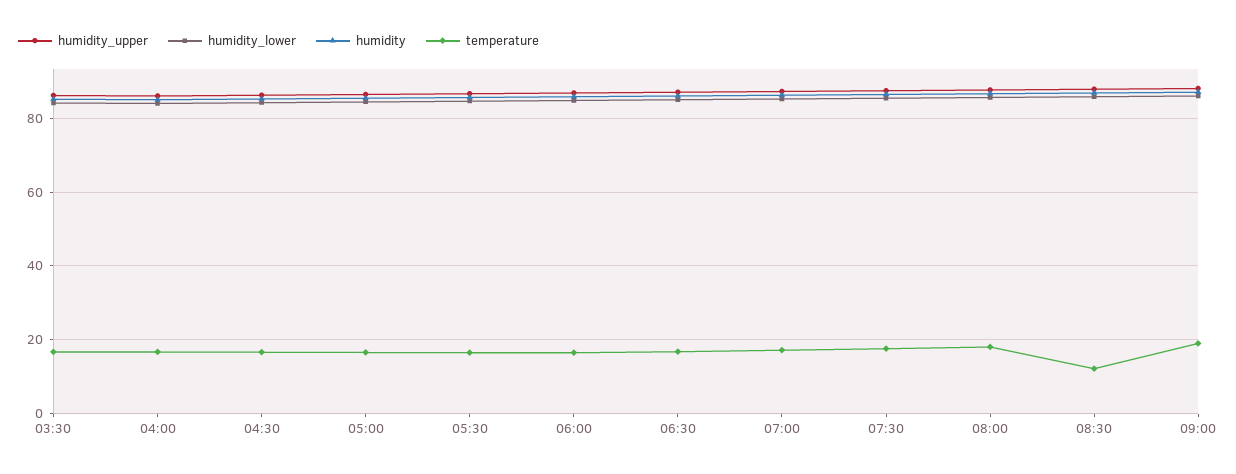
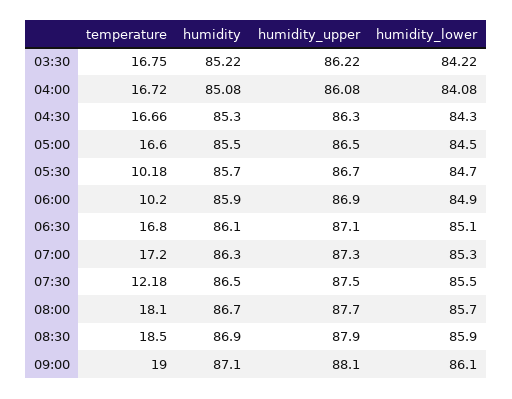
  {
    "humidity_upper": {
      "03:30": 86.22,
      "04:00": 86.08,
      "04:30": 86.3,
      "05:00": 86.5,
      "05:30": 86.7,
      "06:00": 86.9,
      "06:30": 87.1,
      "07:00": 87.3,
      "07:30": 87.5,
      "08:00": 87.7,
      "08:30": 87.9,
      "09:00": 88.1
    },
    "humidity_lower": {
      "03:30": 84.22,
      "04:00": 84.08,
      "04:30": 84.3,
      "05:00": 84.5,
      "05:30": 84.7,
      "06:00": 84.9,
      "06:30": 85.1,
      "07:00": 85.3,
      "07:30": 85.5,
      "08:00": 85.7,
      "08:30": 85.9,
      "09:00": 86.1
    },
    "humidity": {
      "03:30": 85.22,
      "04:00": 85.08,
      "04:30": 85.3,
      "05:00": 85.5,
      "05:30": 85.7,
      "06:00": 85.9,
      "06:30": 86.1,
      "07:00": 86.3,
      "07:30": 86.5,
      "08:00": 86.7,
      "08:30": 86.9,
      "09:00": 87.1
    },
    "temperature": {
      "03:30": 16.75,
      "04:00": 16.72,
      "04:30": 16.66,
      "05:00": 16.6,
-     "05:30": 16,
+     "05:30": 10.18,
-     "06:00": 16,
+     "06:00": 10.2,
      "06:30": 16.8,
      "07:00": 17.2,
-     "07:30": 18,
+     "07:30": 12.18,
      "08:00": 18.1,
-     "08:30": 12,
+     "08:30": 18.5,
      "09:00": 19
    }
  }

